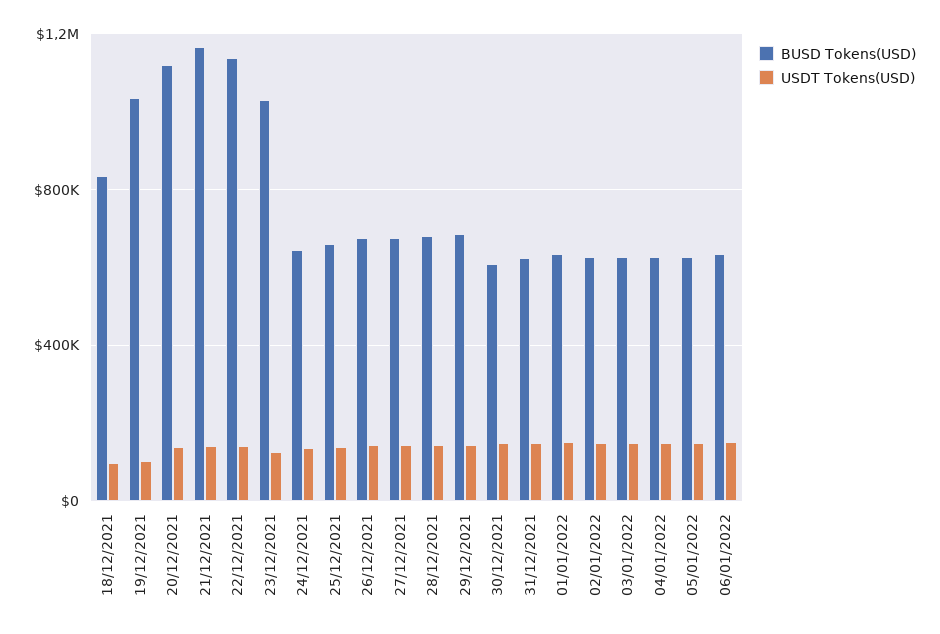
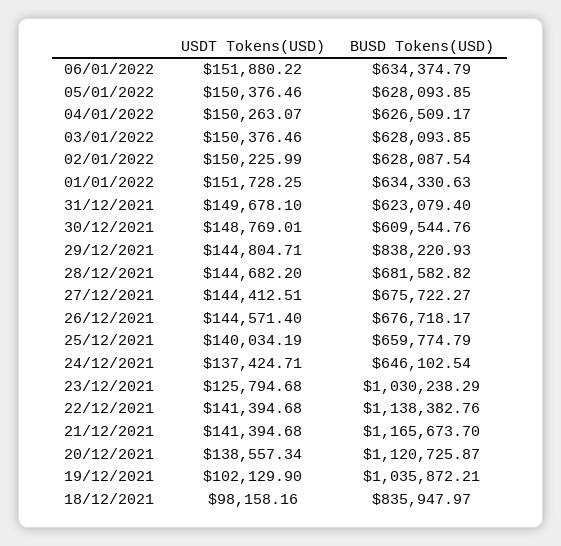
  {
    "BUSD Tokens(USD)": {
      "18/12/2021": 835947.97,
      "19/12/2021": 1035872.21,
      "20/12/2021": 1120725.87,
      "21/12/2021": 1165673.7,
      "22/12/2021": 1138382.76,
      "23/12/2021": 1030238.29,
      "24/12/2021": 646102.54,
      "25/12/2021": 659774.79,
      "26/12/2021": 676718.17,
      "27/12/2021": 675722.27,
      "28/12/2021": 681582.82,
-     "29/12/2021": 700000,
+     "29/12/2021": 838220.93,
      "30/12/2021": 609544.76,
      "31/12/2021": 623079.4,
      "01/01/2022": 634330.63,
      "02/01/2022": 628087.54,
      "03/01/2022": 628093.85,
      "04/01/2022": 626509.17,
      "05/01/2022": 628093.85,
      "06/01/2022": 634374.79
    },
    "USDT Tokens(USD)": {
      "18/12/2021": 98158.16,
      "19/12/2021": 102129.9,
      "20/12/2021": 138557.34,
      "21/12/2021": 141394.68,
      "22/12/2021": 141394.68,
      "23/12/2021": 125794.68,
      "24/12/2021": 137424.71,
      "25/12/2021": 140034.19,
      "26/12/2021": 144571.4,
      "27/12/2021": 144412.51,
      "28/12/2021": 144682.2,
      "29/12/2021": 144804.71,
      "30/12/2021": 148769.01,
      "31/12/2021": 149678.1,
      "01/01/2022": 151728.25,
      "02/01/2022": 150225.99,
      "03/01/2022": 150376.46,
      "04/01/2022": 150263.07,
      "05/01/2022": 150376.46,
      "06/01/2022": 151880.22
    }
  }

